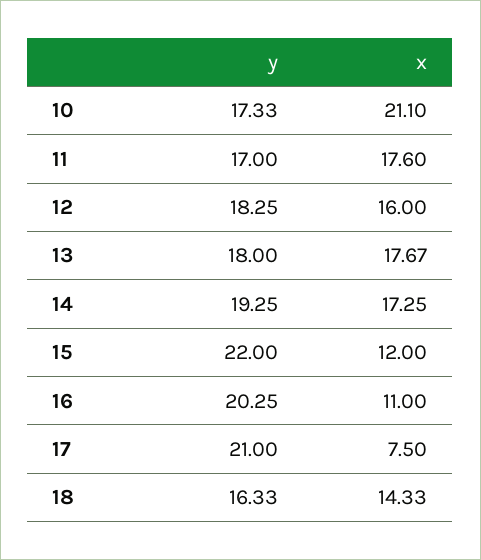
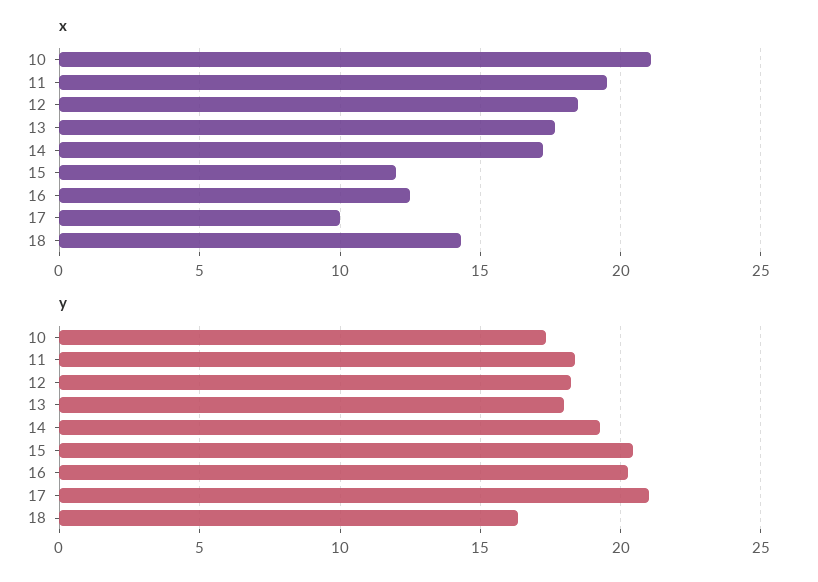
  {
    "y": {
      "10": 17.33,
-     "11": 17,
+     "11": 18.5,
      "12": 18.25,
      "13": 18,
      "14": 19.25,
-     "15": 22,
+     "15": 20.5,
      "16": 20.25,
      "17": 21,
      "18": 16.33
    },
    "x": {
      "10": 21.1,
-     "11": 17.6,
+     "11": 19.5,
-     "12": 16,
+     "12": 18.5,
      "13": 17.67,
      "14": 17.25,
      "15": 12,
-     "16": 11,
+     "16": 12.5,
-     "17": 7.5,
+     "17": 10,
      "18": 14.33
    }
  }

